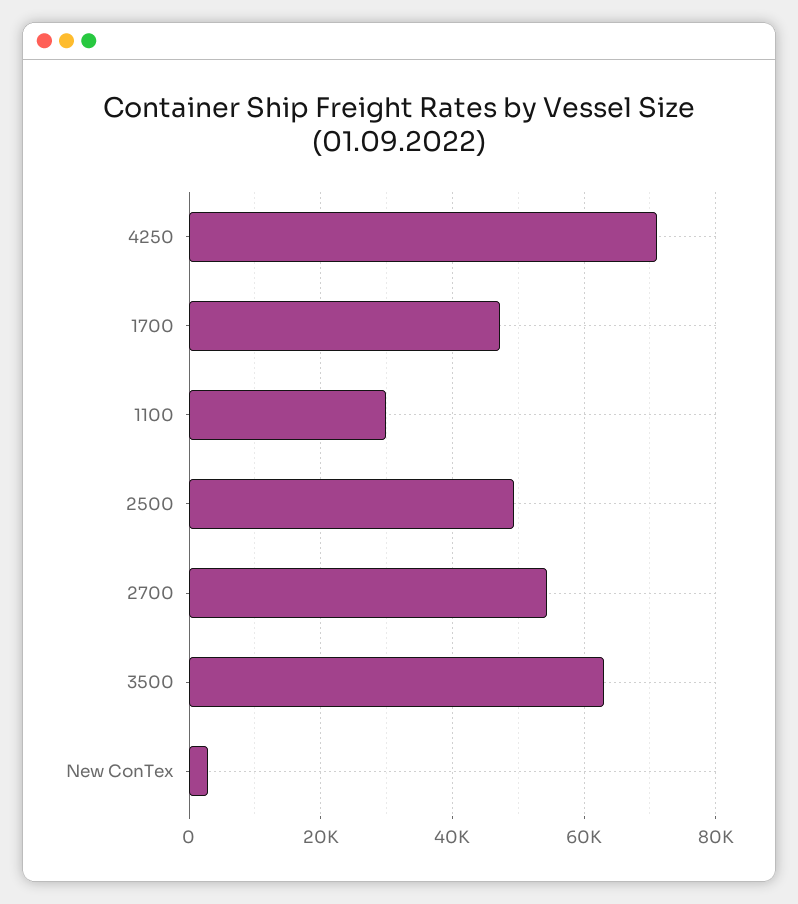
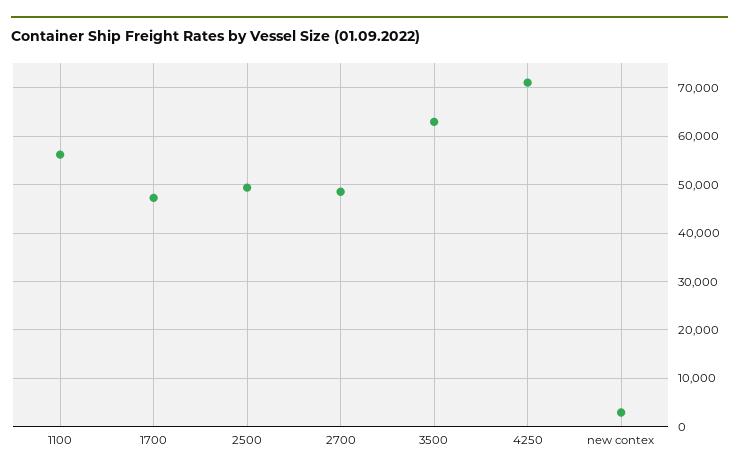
  {
    "4250": 72000,
    "1700": 48000,
-   "1100": 30000,
+   "1100": 56000,
    "2500": 50000,
-   "2700": 54000,
+   "2700": 48000,
    "3500": 62000,
    "New ConTex": 2000
  }

